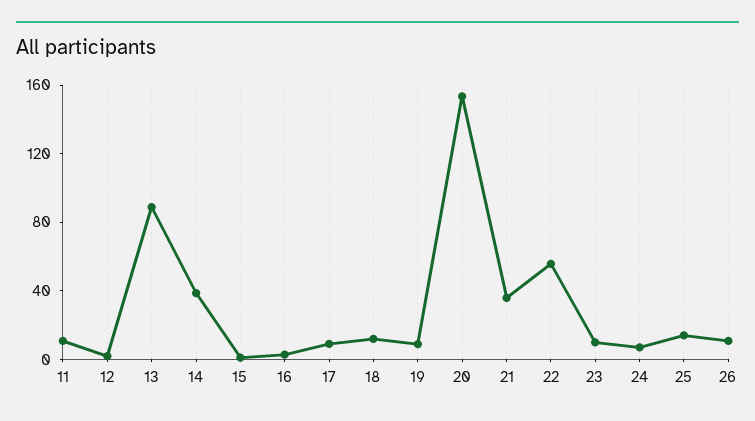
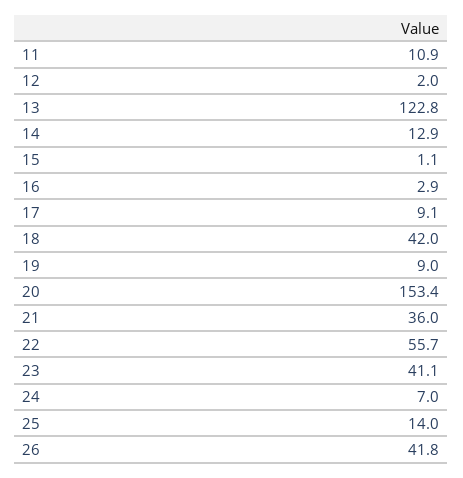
  {
    "11": 10.9,
    "12": 2,
-   "13": 90,
+   "13": 122.8,
-   "14": 40,
+   "14": 12.9,
    "15": 1.1,
    "16": 2.9,
    "17": 9.1,
-   "18": 10,
+   "18": 42,
    "19": 9,
    "20": 153.4,
    "21": 36,
    "22": 55.7,
-   "23": 10,
+   "23": 41.1,
    "24": 7,
    "25": 14,
-   "26": 10
+   "26": 41.8
  }

